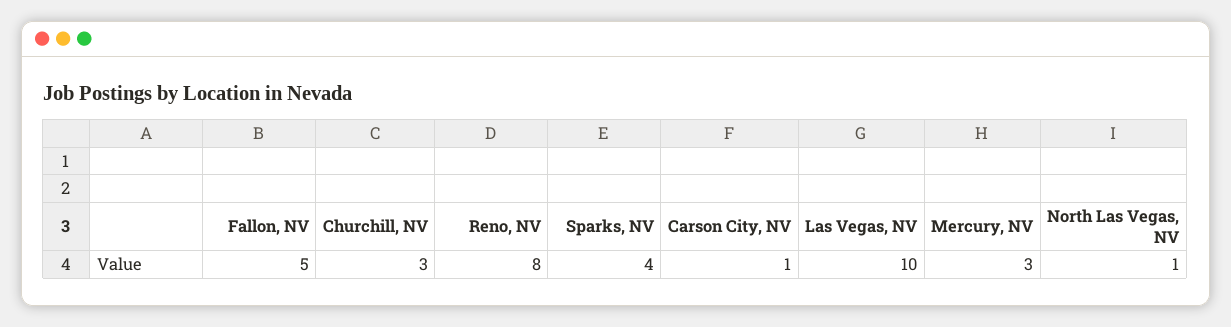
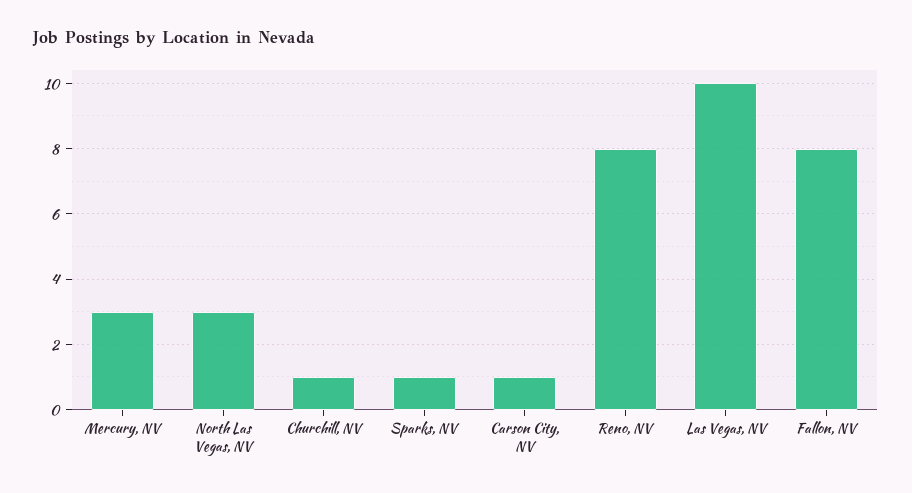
  {
-   "Fallon, NV": 5,
+   "Fallon, NV": 8,
-   "Churchill, NV": 3,
+   "Churchill, NV": 1,
    "Reno, NV": 8,
-   "Sparks, NV": 4,
+   "Sparks, NV": 1,
    "Carson City, NV": 1,
    "Las Vegas, NV": 10,
    "Mercury, NV": 3,
-   "North Las Vegas, NV": 1
+   "North Las Vegas, NV": 3
  }

